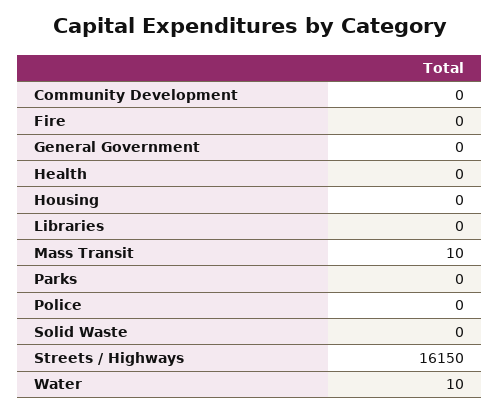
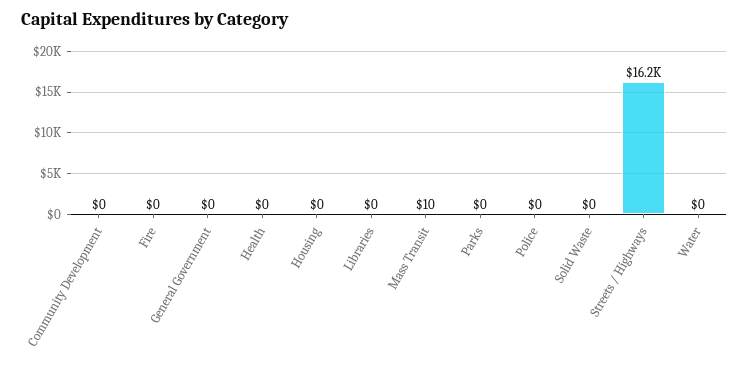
  {
    "Community Development": 0,
    "Fire": 0,
    "General Government": 0,
    "Health": 0,
    "Housing": 0,
    "Libraries": 0,
    "Mass Transit": 10,
    "Parks": 0,
    "Police": 0,
    "Solid Waste": 0,
    "Streets / Highways": 16150,
-   "Water": 10
+   "Water": 0
  }

